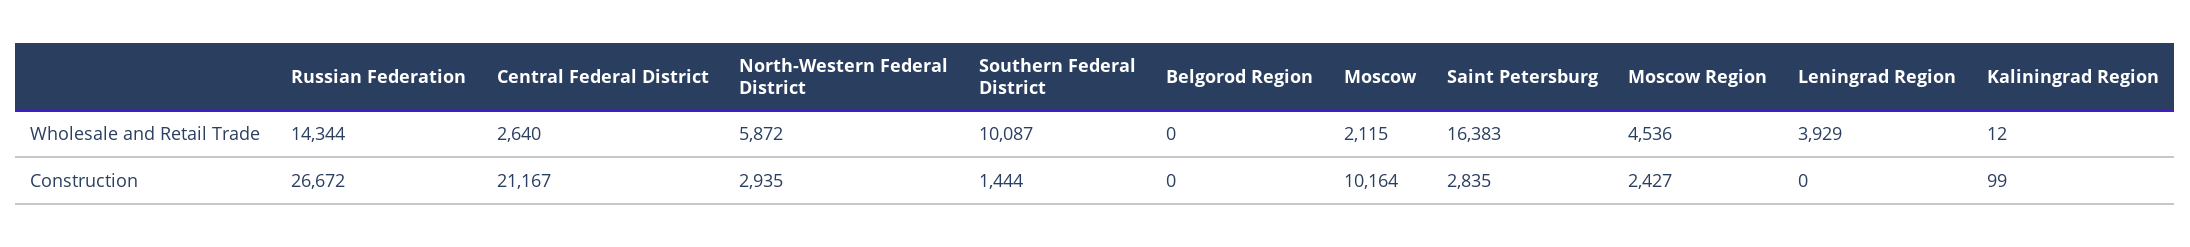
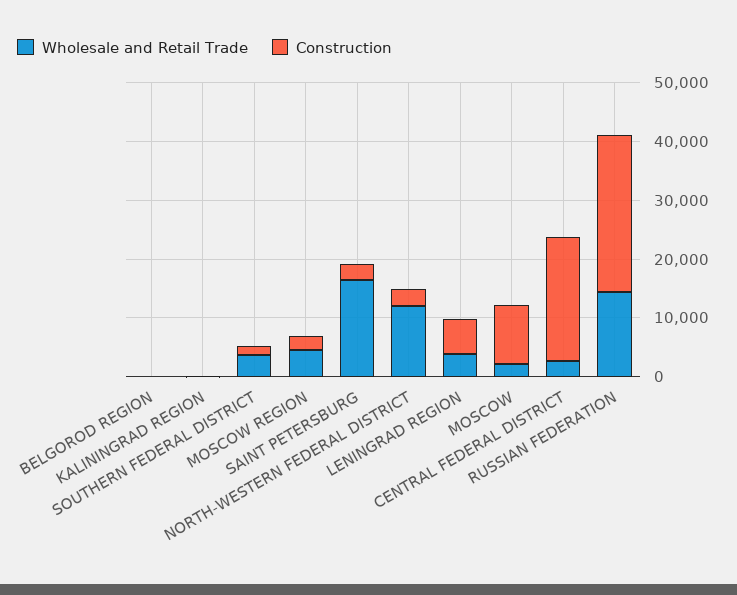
  {
    "Wholesale and Retail Trade": {
      "Russian Federation": 14344,
      "Central Federal District": 2640,
-     "North-Western Federal District": 5872,
+     "North-Western Federal District": 12000,
-     "Southern Federal District": 10087,
+     "Southern Federal District": 4000,
      "Belgorod Region": 0,
      "Moscow": 2115,
      "Saint Petersburg": 16383,
      "Moscow Region": 4536,
      "Leningrad Region": 3929,
      "Kaliningrad Region": 12
    },
    "Construction": {
      "Russian Federation": 26672,
      "Central Federal District": 21167,
      "North-Western Federal District": 2935,
      "Southern Federal District": 1444,
      "Belgorod Region": 0,
      "Moscow": 10164,
      "Saint Petersburg": 2835,
      "Moscow Region": 2427,
-     "Leningrad Region": 0,
+     "Leningrad Region": 6000,
      "Kaliningrad Region": 99
    }
  }

